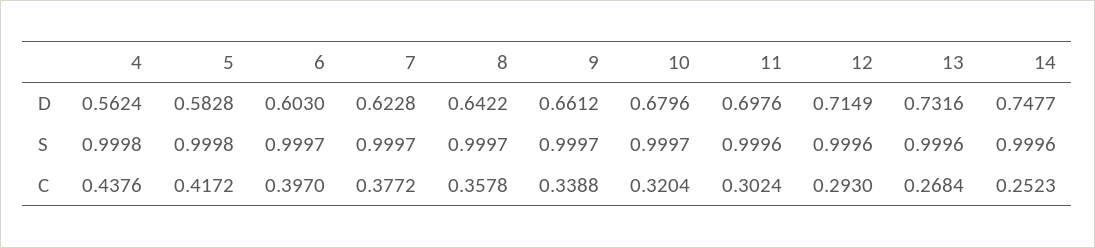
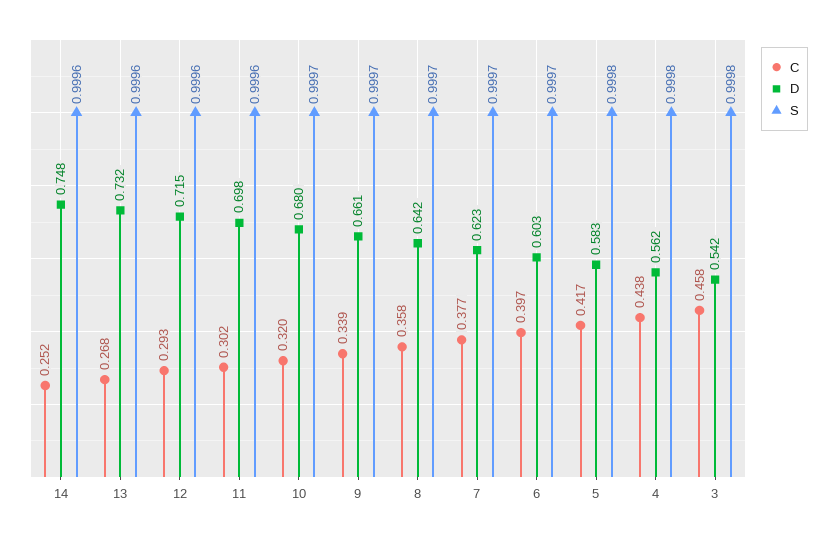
  {
    "D": {
      "4": 0.5624,
      "5": 0.5828,
      "6": 0.603,
      "7": 0.6228,
      "8": 0.6422,
      "9": 0.6612,
      "10": 0.6796,
      "11": 0.6976,
      "12": 0.7149,
      "13": 0.7316,
-     "14": 0.7477
+     "14": 0.7477,
+     "3": 0.542
    },
    "S": {
      "4": 0.9998,
      "5": 0.9998,
      "6": 0.9997,
      "7": 0.9997,
      "8": 0.9997,
      "9": 0.9997,
      "10": 0.9997,
      "11": 0.9996,
      "12": 0.9996,
      "13": 0.9996,
-     "14": 0.9996
+     "14": 0.9996,
+     "3": 0.9998
    },
    "C": {
      "4": 0.4376,
      "5": 0.4172,
      "6": 0.397,
      "7": 0.3772,
      "8": 0.3578,
      "9": 0.3388,
      "10": 0.3204,
      "11": 0.3024,
      "12": 0.293,
      "13": 0.2684,
-     "14": 0.2523
+     "14": 0.2523,
+     "3": 0.458
    }
  }

